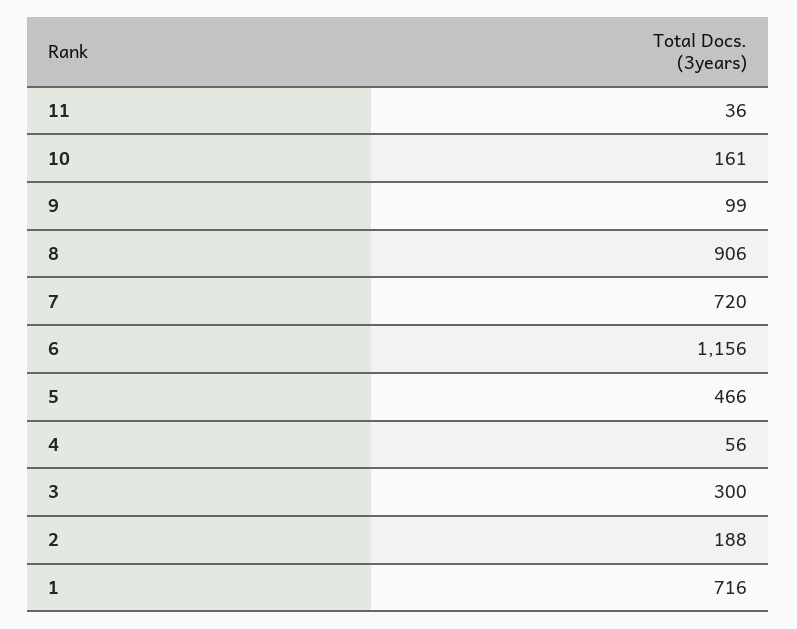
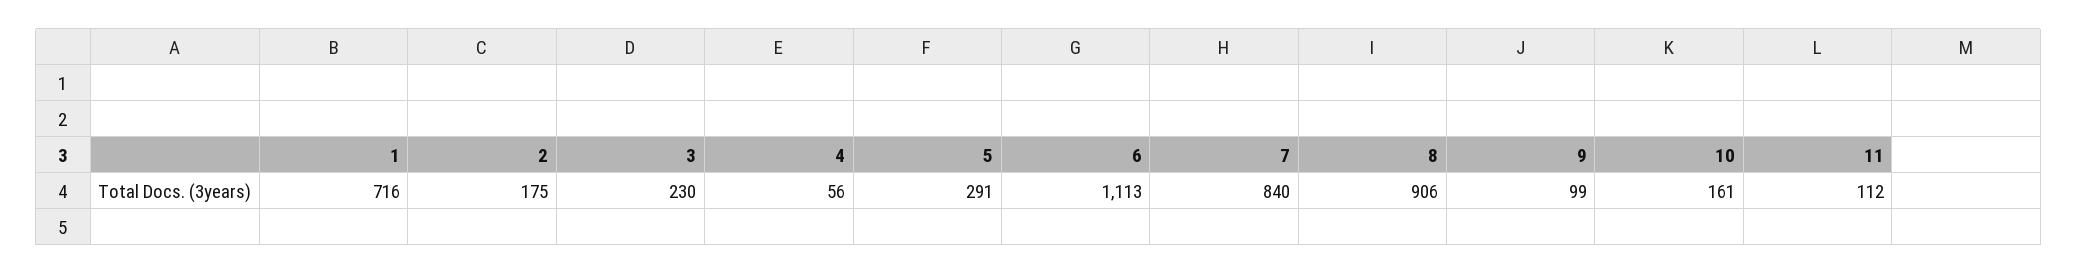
  {
-   "11": 36,
+   "11": 112,
    "10": 161,
    "9": 99,
    "8": 906,
-   "7": 720,
+   "7": 840,
-   "6": 1156,
+   "6": 1113,
-   "5": 466,
+   "5": 291,
    "4": 56,
-   "3": 300,
+   "3": 230,
-   "2": 188,
+   "2": 175,
    "1": 716
  }

